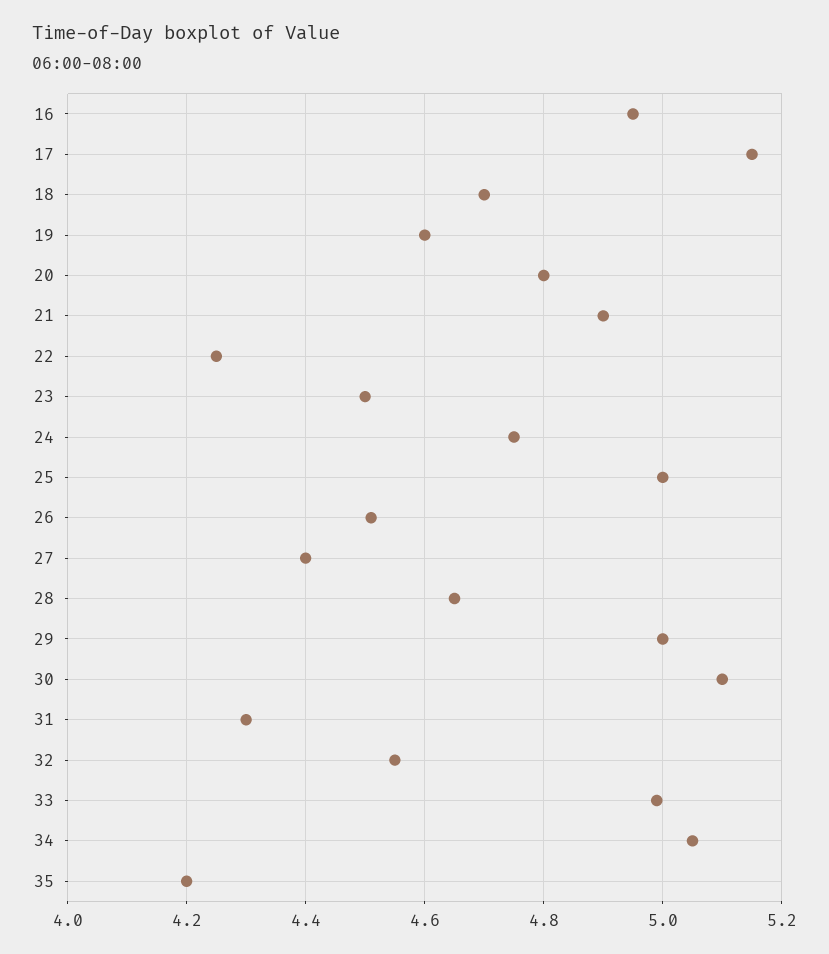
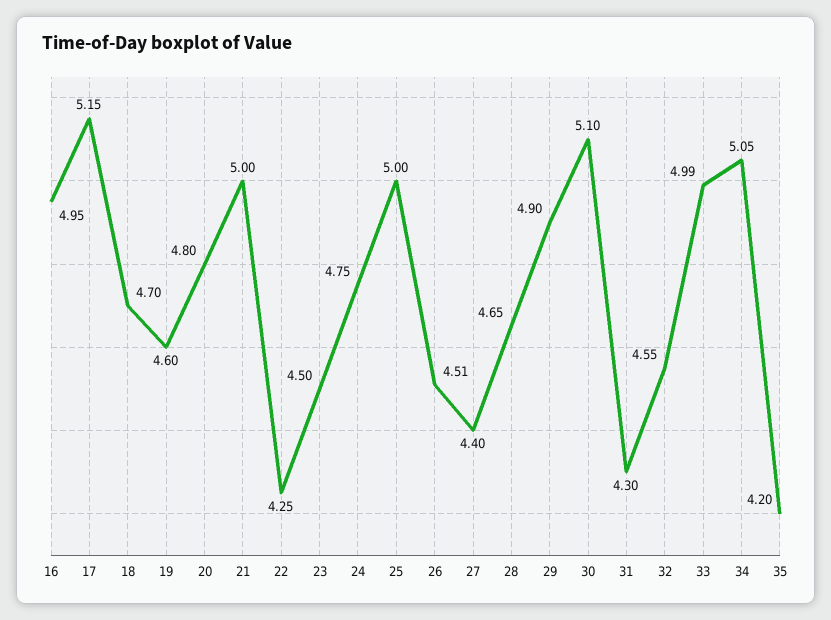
  {
    "16": 4.95,
    "17": 5.15,
    "18": 4.7,
    "19": 4.6,
    "20": 4.8,
-   "21": 4.9,
+   "21": 5,
    "22": 4.25,
    "23": 4.5,
    "24": 4.75,
    "25": 5,
    "26": 4.51,
    "27": 4.4,
    "28": 4.65,
-   "29": 5,
+   "29": 4.9,
    "30": 5.1,
    "31": 4.3,
    "32": 4.55,
    "33": 4.99,
    "34": 5.05,
    "35": 4.2
  }

